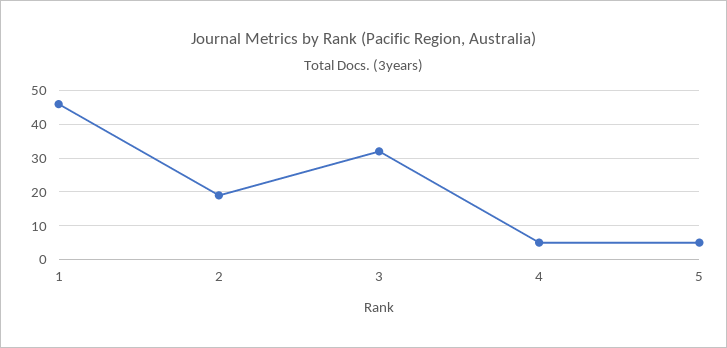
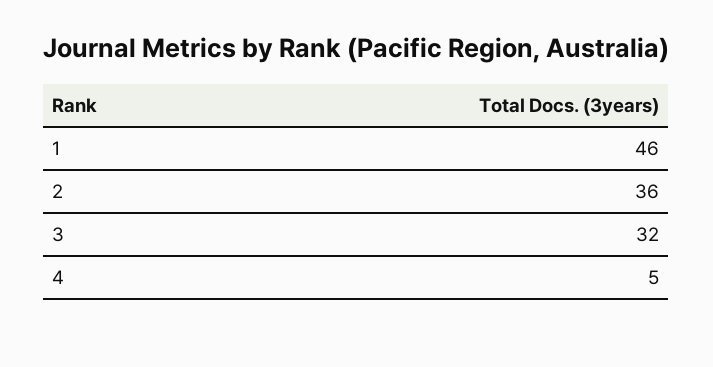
  {
    "1": 46,
-   "2": 20,
+   "2": 36,
    "3": 32,
-   "4": 5,
+   "4": 5
-   "5": 5
  }

